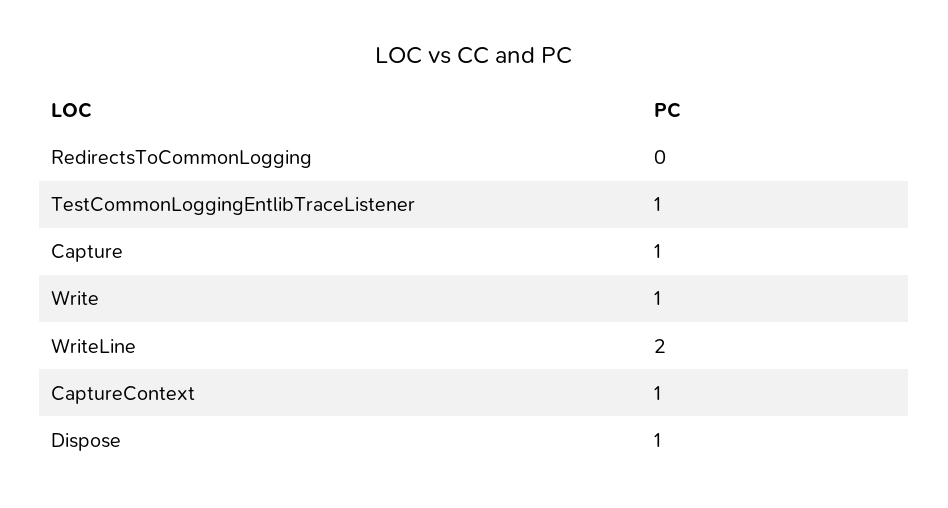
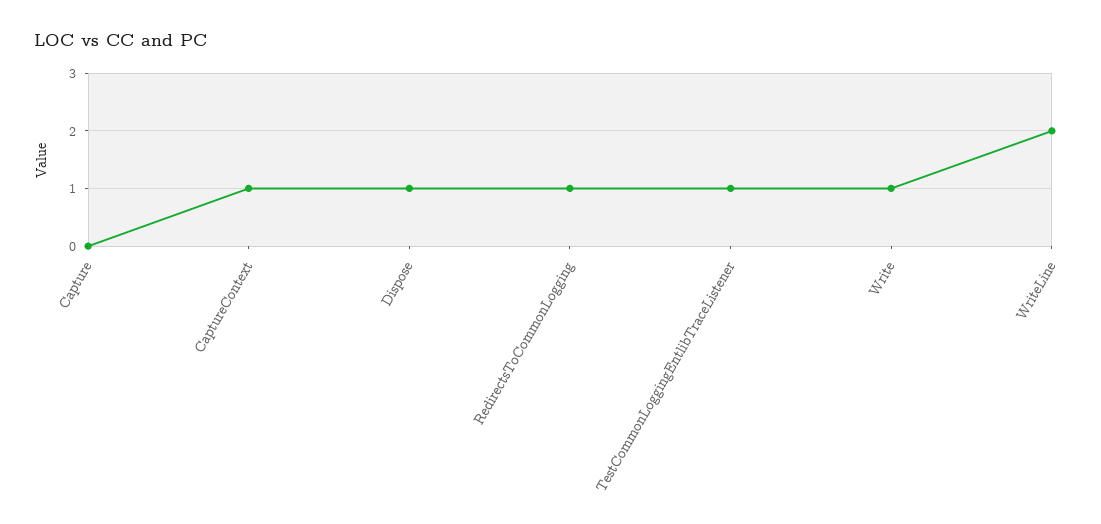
  {
-   "RedirectsToCommonLogging": 0,
+   "RedirectsToCommonLogging": 1,
    "TestCommonLoggingEntlibTraceListener": 1,
-   "Capture": 1,
+   "Capture": 0,
    "Write": 1,
    "WriteLine": 2,
    "CaptureContext": 1,
    "Dispose": 1
  }

